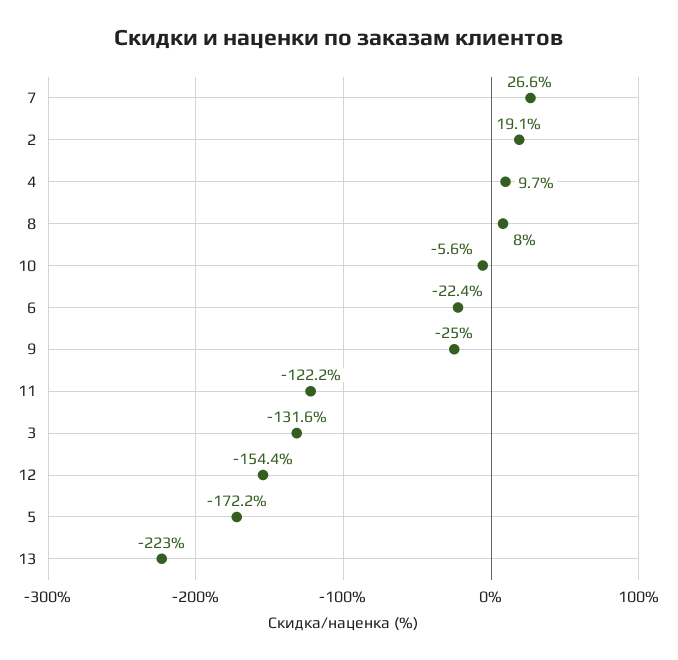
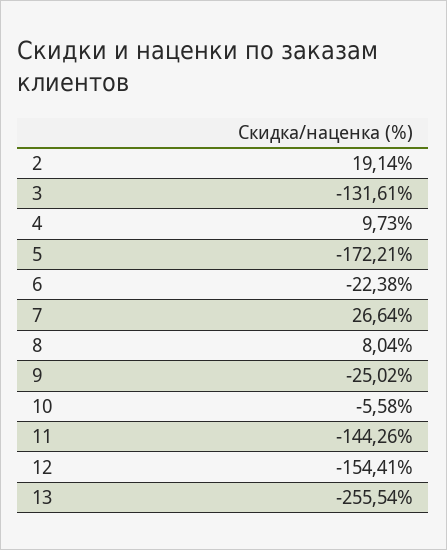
  {
    "7": 26.64,
    "2": 19.14,
    "4": 9.73,
    "8": 8.04,
    "10": -5.58,
    "6": -22.38,
    "9": -25.02,
-   "11": -122.2,
+   "11": -144.26,
    "3": -131.61,
    "12": -154.41,
    "5": -172.21,
-   "13": -223
+   "13": -255.54
  }

